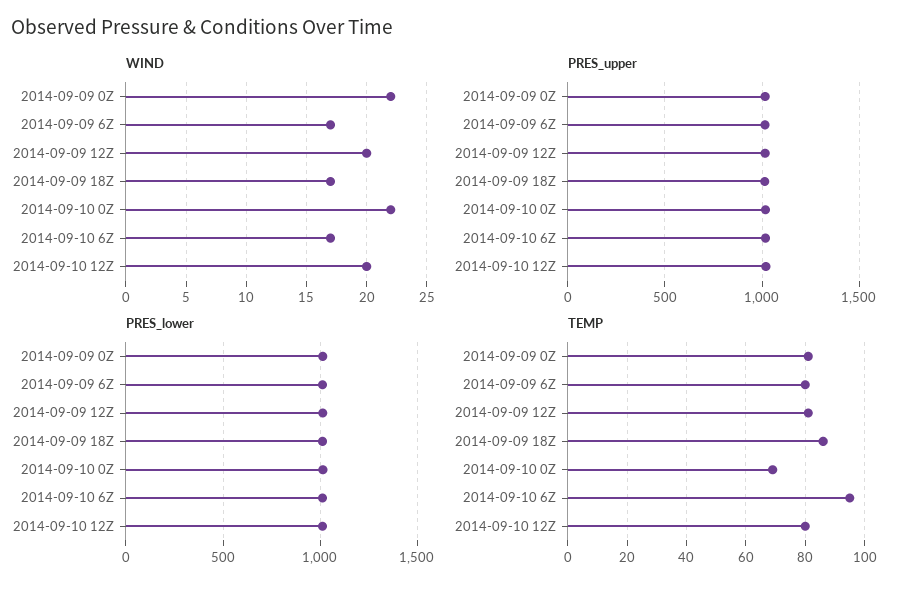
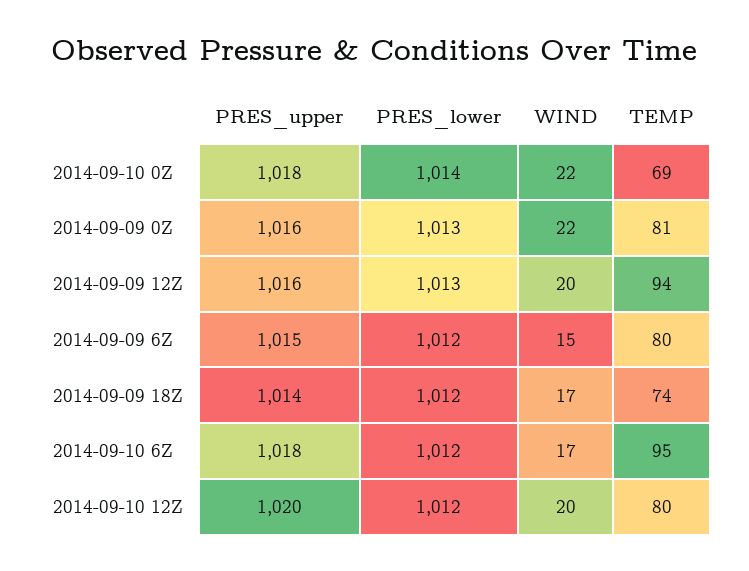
  {
    "WIND": {
      "2014-09-09 0Z": 22,
-     "2014-09-09 6Z": 17,
+     "2014-09-09 6Z": 15,
      "2014-09-09 12Z": 20,
      "2014-09-09 18Z": 17,
      "2014-09-10 0Z": 22,
      "2014-09-10 6Z": 17,
      "2014-09-10 12Z": 20
    },
    "PRES_upper": {
      "2014-09-09 0Z": 1016,
      "2014-09-09 6Z": 1015,
      "2014-09-09 12Z": 1016,
      "2014-09-09 18Z": 1014,
      "2014-09-10 0Z": 1018,
      "2014-09-10 6Z": 1018,
      "2014-09-10 12Z": 1020
    },
    "PRES_lower": {
      "2014-09-09 0Z": 1013,
      "2014-09-09 6Z": 1012,
      "2014-09-09 12Z": 1013,
      "2014-09-09 18Z": 1012,
      "2014-09-10 0Z": 1014,
      "2014-09-10 6Z": 1012,
      "2014-09-10 12Z": 1012
    },
    "TEMP": {
      "2014-09-09 0Z": 81,
      "2014-09-09 6Z": 80,
-     "2014-09-09 12Z": 80,
+     "2014-09-09 12Z": 94,
-     "2014-09-09 18Z": 85,
+     "2014-09-09 18Z": 74,
      "2014-09-10 0Z": 69,
      "2014-09-10 6Z": 95,
      "2014-09-10 12Z": 80
    }
  }

